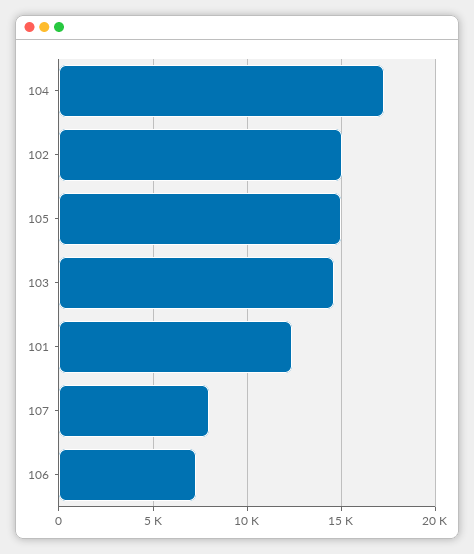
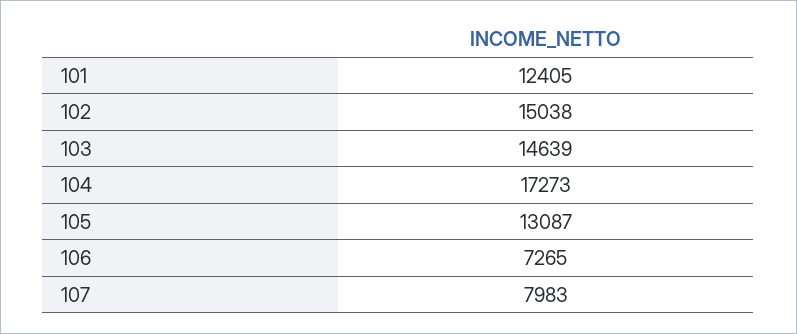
  {
    "104": 17273,
    "102": 15038,
-   "105": 15000,
+   "105": 13087,
    "103": 14639,
    "101": 12405,
    "107": 7983,
    "106": 7265
  }

